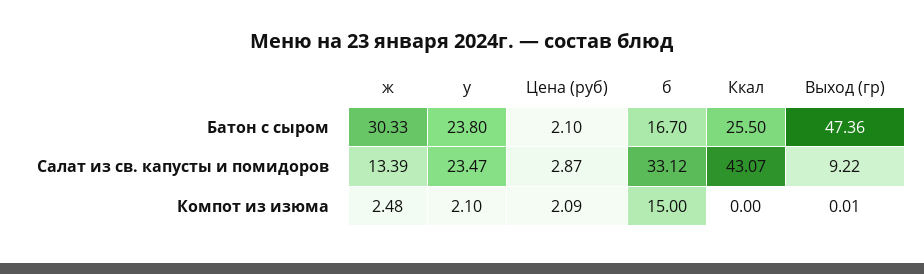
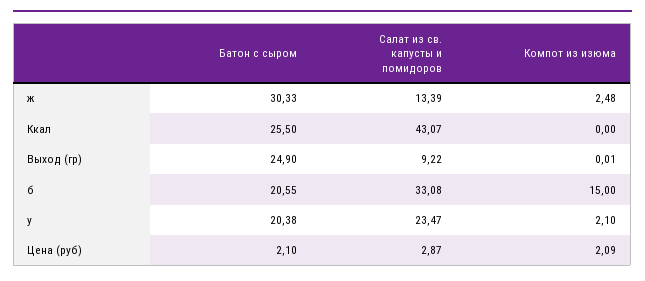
  {
    "ж": {
      "Батон с сыром": 30.33,
      "Салат из св. капусты и помидоров": 13.39,
      "Компот из изюма": 2.48
    },
    "у": {
-     "Батон с сыром": 23.8,
+     "Батон с сыром": 20.38,
      "Салат из св. капусты и помидоров": 23.47,
      "Компот из изюма": 2.1
    },
    "Цена (руб)": {
      "Батон с сыром": 2.1,
      "Салат из св. капусты и помидоров": 2.87,
      "Компот из изюма": 2.09
    },
    "б": {
-     "Батон с сыром": 16.7,
+     "Батон с сыром": 20.55,
-     "Салат из св. капусты и помидоров": 33.12,
+     "Салат из св. капусты и помидоров": 33.08,
      "Компот из изюма": 15
    },
    "Ккал": {
      "Батон с сыром": 25.5,
      "Салат из св. капусты и помидоров": 43.07,
      "Компот из изюма": 0
    },
    "Выход (гр)": {
-     "Батон с сыром": 47.36,
+     "Батон с сыром": 24.9,
      "Салат из св. капусты и помидоров": 9.22,
      "Компот из изюма": 0.01
    }
  }

